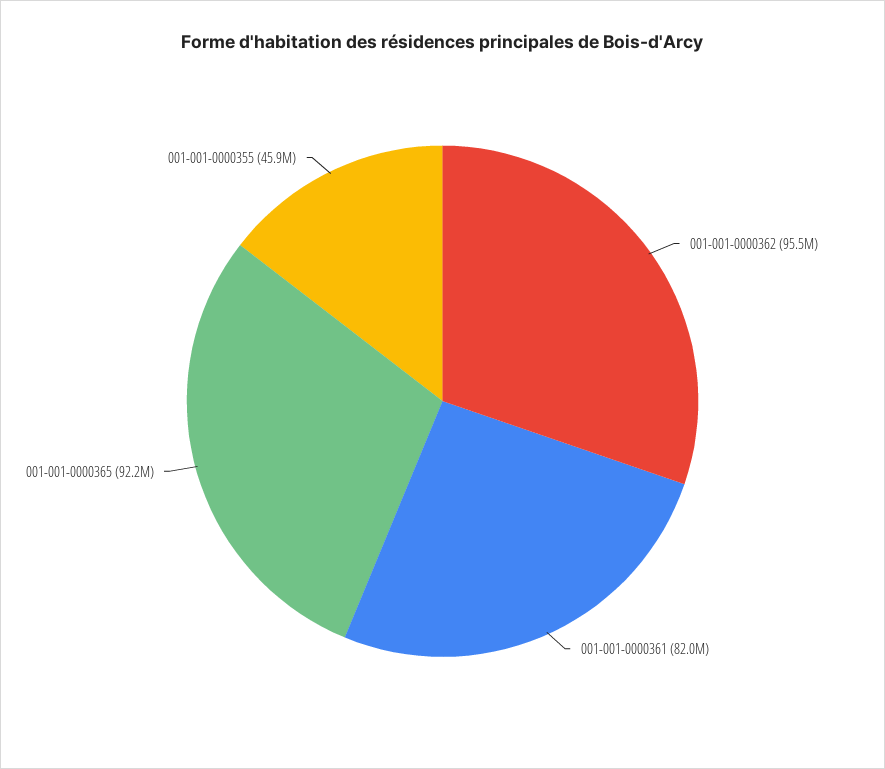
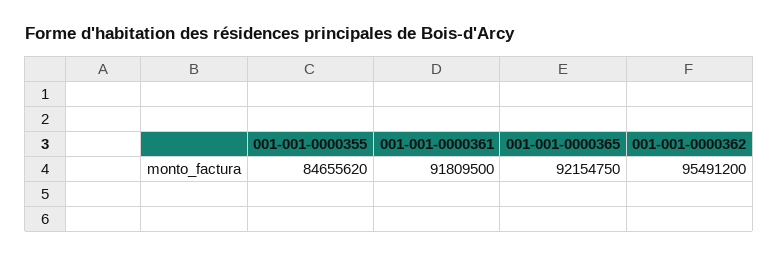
  {
    "001-001-0000362": 95491200,
-   "001-001-0000361": 82000000,
+   "001-001-0000361": 91809500,
    "001-001-0000365": 92154750,
-   "001-001-0000355": 45900000
+   "001-001-0000355": 84655620
  }

